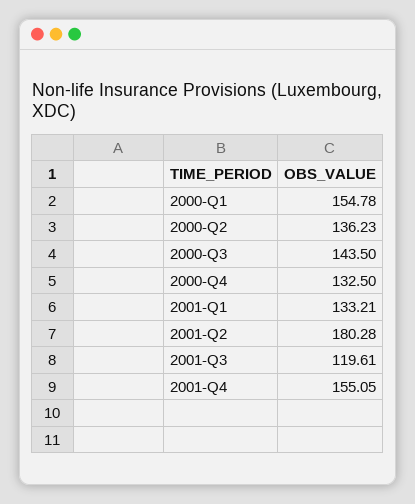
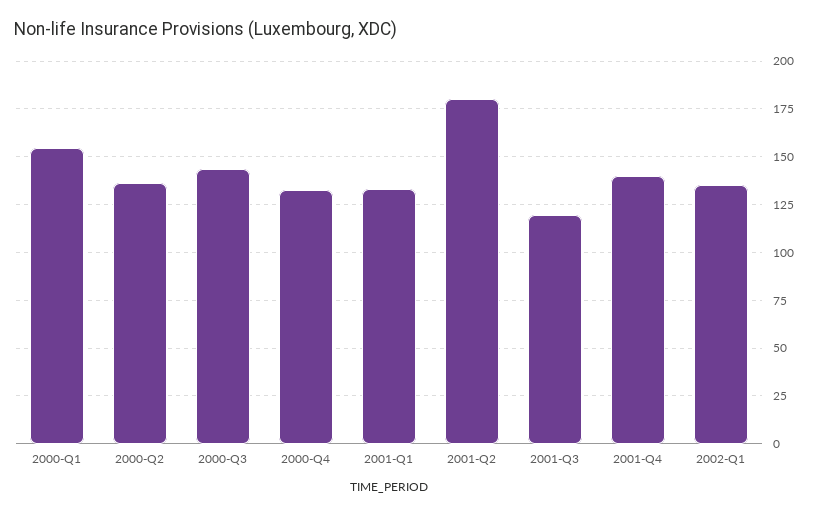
  {
    "2000-Q1": 154.78,
    "2000-Q2": 136.23,
    "2000-Q3": 143.5,
    "2000-Q4": 132.5,
    "2001-Q1": 133.21,
    "2001-Q2": 180.28,
    "2001-Q3": 119.61,
-   "2001-Q4": 155.05
+   "2001-Q4": 140,
+   "2002-Q1": 135
  }

